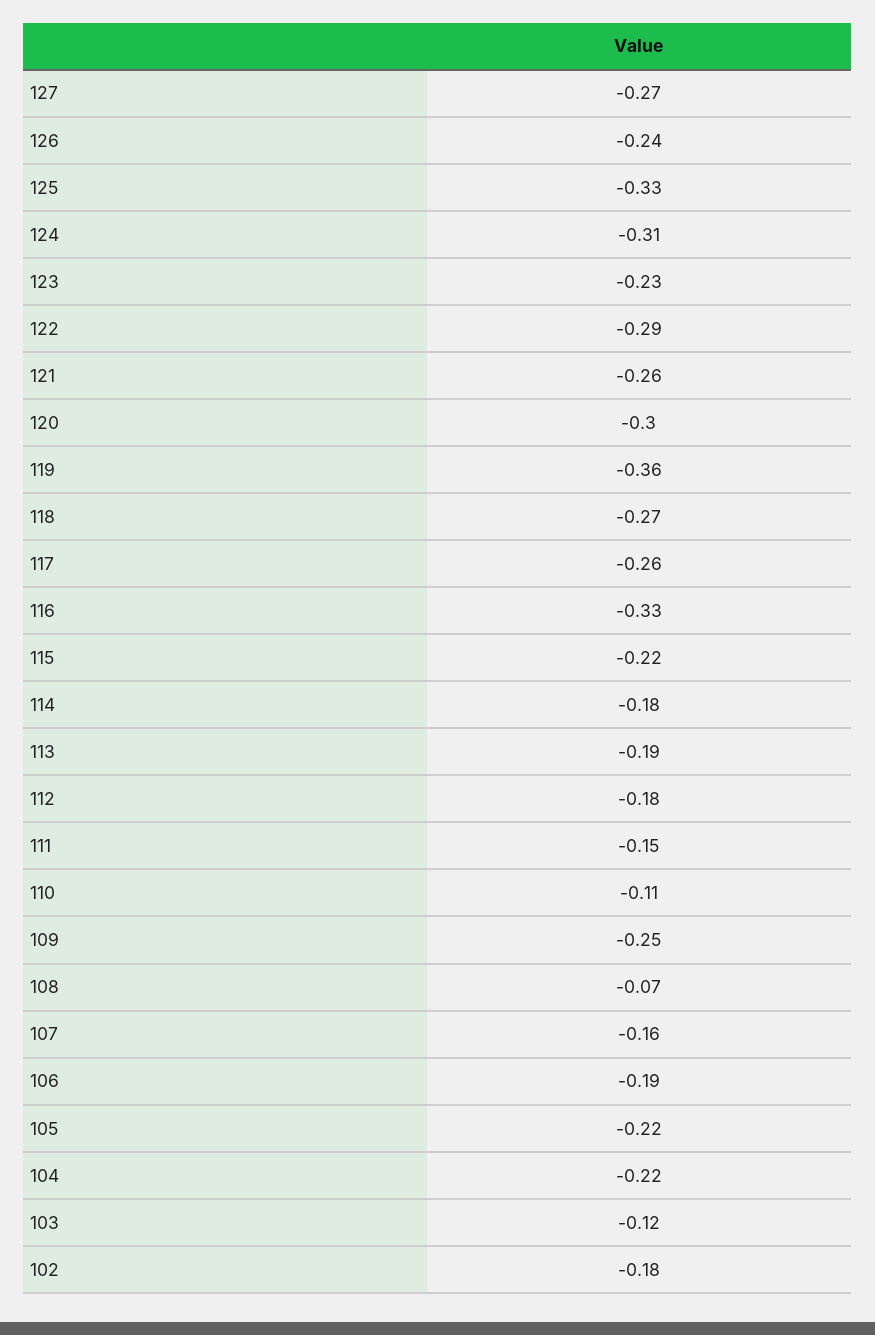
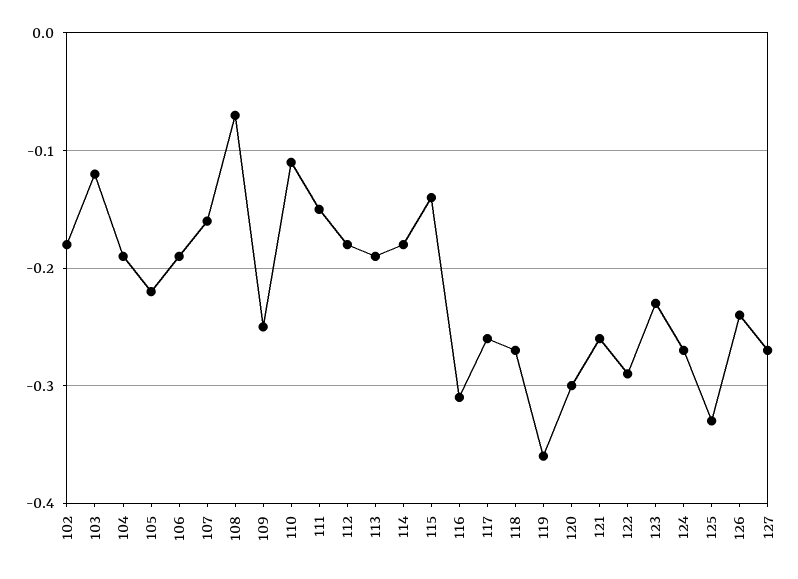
  {
    "127": -0.27,
    "126": -0.24,
    "125": -0.33,
-   "124": -0.31,
+   "124": -0.27,
    "123": -0.23,
    "122": -0.29,
    "121": -0.26,
    "120": -0.3,
    "119": -0.36,
    "118": -0.27,
    "117": -0.26,
-   "116": -0.33,
+   "116": -0.31,
-   "115": -0.22,
+   "115": -0.14,
    "114": -0.18,
    "113": -0.19,
    "112": -0.18,
    "111": -0.15,
    "110": -0.11,
    "109": -0.25,
    "108": -0.07,
    "107": -0.16,
    "106": -0.19,
    "105": -0.22,
-   "104": -0.22,
+   "104": -0.19,
    "103": -0.12,
    "102": -0.18
  }

